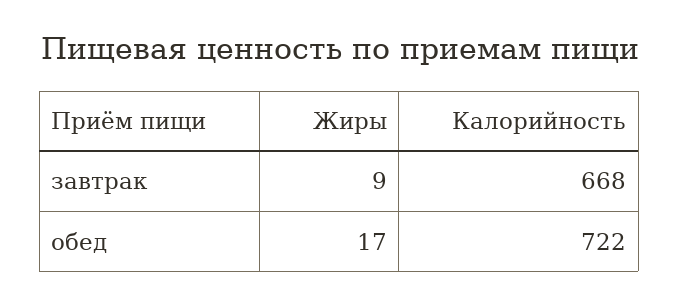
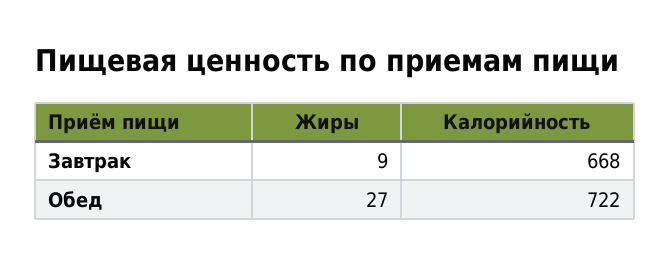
  {
    "Жиры": {
      "завтрак": 9,
-     "обед": 17
+     "обед": 27
    },
    "Калорийность": {
      "завтрак": 668,
      "обед": 722
    }
  }

